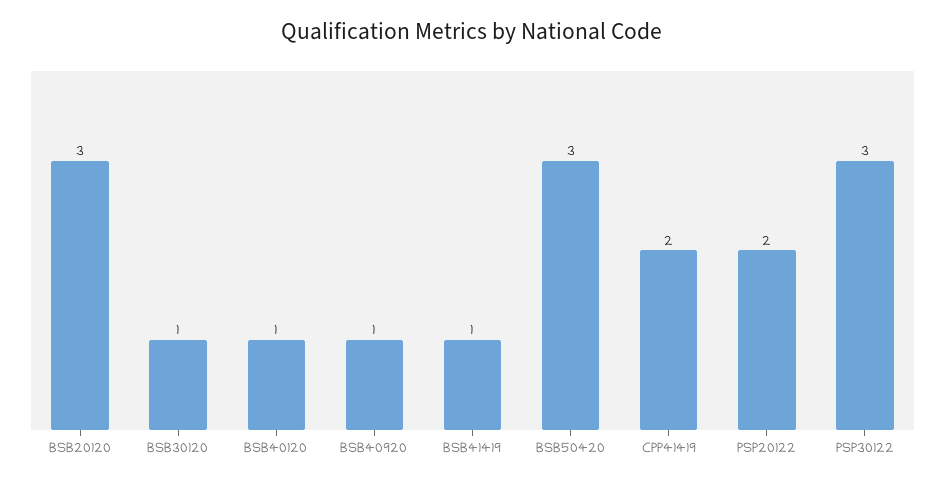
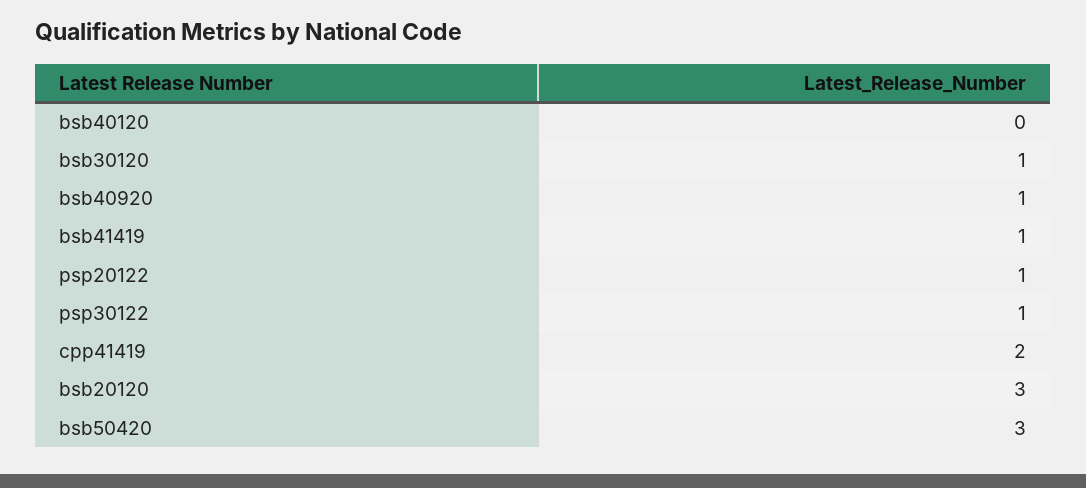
  {
    "BSB20120": 3,
    "BSB30120": 1,
-   "BSB40120": 1,
+   "BSB40120": 0,
    "BSB40920": 1,
    "BSB41419": 1,
    "BSB50420": 3,
    "CPP41419": 2,
-   "PSP20122": 2,
+   "PSP20122": 1,
-   "PSP30122": 3
+   "PSP30122": 1
  }

